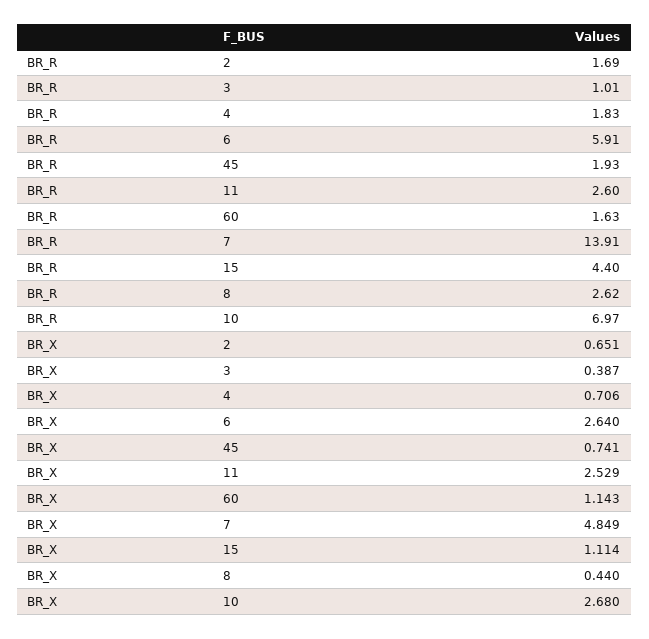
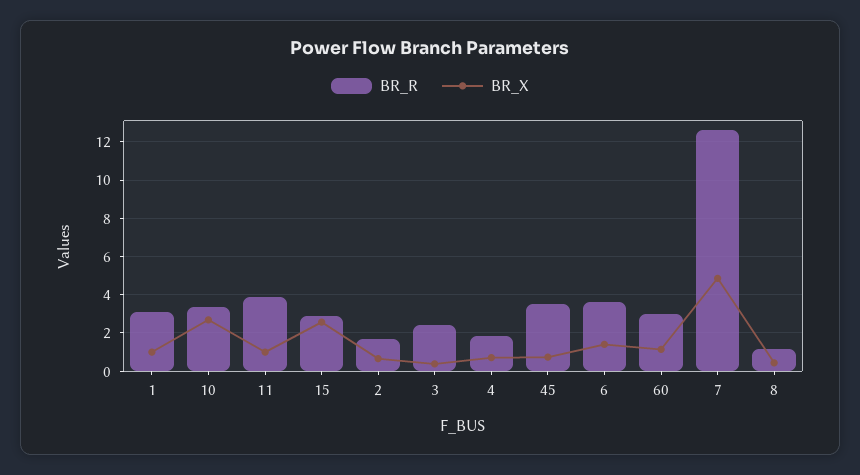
  {
    "BR_R": {
      "2": 1.69,
-     "3": 1.01,
+     "3": 2.5,
      "4": 1.83,
-     "6": 5.91,
+     "6": 3.5,
-     "45": 1.93,
+     "45": 3.5,
-     "11": 2.6,
+     "11": 4,
-     "60": 1.63,
+     "60": 3,
-     "7": 13.91,
+     "7": 12.5,
-     "15": 4.4,
+     "15": 3,
-     "8": 2.62,
+     "8": 1,
-     "10": 6.97
+     "10": 3.5,
+     "1": 3
    },
    "BR_X": {
      "2": 0.651,
      "3": 0.387,
      "4": 0.706,
-     "6": 2.64,
+     "6": 1.5,
      "45": 0.741,
-     "11": 2.529,
+     "11": 1,
      "60": 1.143,
      "7": 4.849,
-     "15": 1.114,
+     "15": 2.5,
      "8": 0.44,
-     "10": 2.68
+     "10": 2.68,
+     "1": 1
    }
  }

